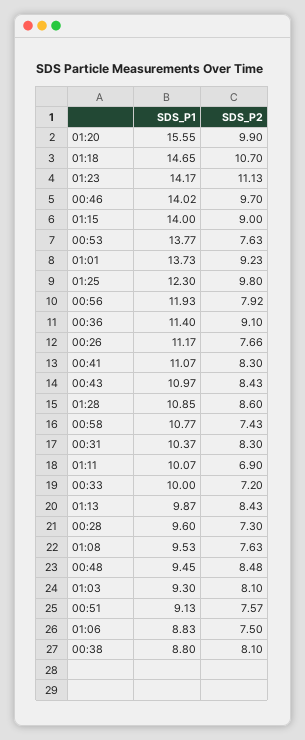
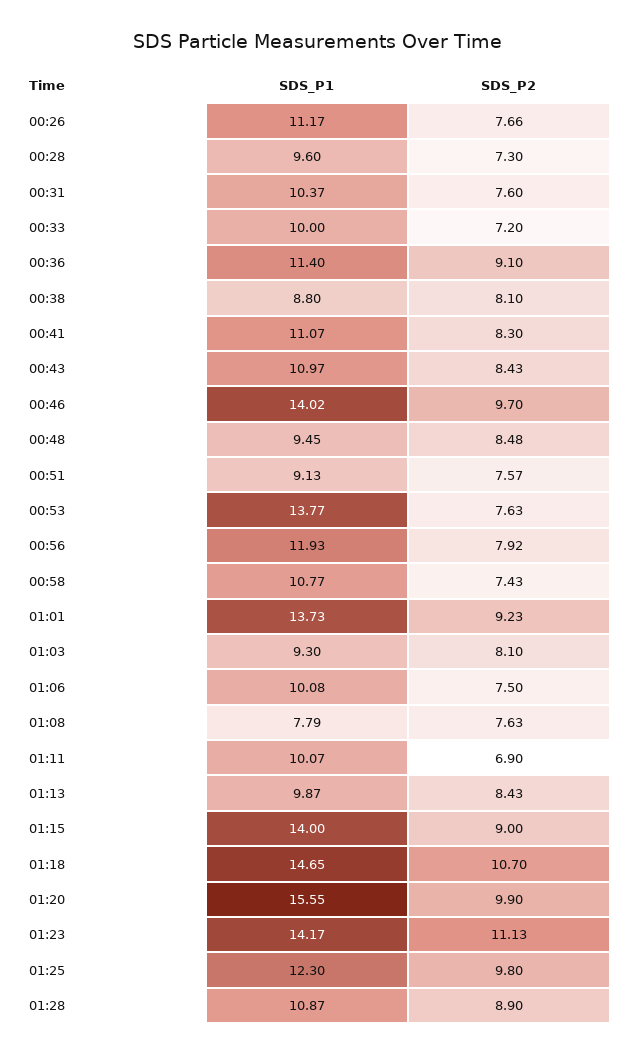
  {
    "SDS_P1": {
      "01:20": 15.55,
      "01:18": 14.65,
      "01:23": 14.17,
      "00:46": 14.02,
      "01:15": 14,
      "00:53": 13.77,
      "01:01": 13.73,
      "01:25": 12.3,
      "00:56": 11.93,
      "00:36": 11.4,
      "00:26": 11.17,
      "00:41": 11.07,
      "00:43": 10.97,
-     "01:28": 10.85,
+     "01:28": 10.87,
      "00:58": 10.77,
      "00:31": 10.37,
      "01:11": 10.07,
      "00:33": 10,
      "01:13": 9.87,
      "00:28": 9.6,
-     "01:08": 9.53,
+     "01:08": 7.79,
      "00:48": 9.45,
      "01:03": 9.3,
      "00:51": 9.13,
-     "01:06": 8.83,
+     "01:06": 10.08,
      "00:38": 8.8
    },
    "SDS_P2": {
      "01:20": 9.9,
      "01:18": 10.7,
      "01:23": 11.13,
      "00:46": 9.7,
      "01:15": 9,
      "00:53": 7.63,
      "01:01": 9.23,
      "01:25": 9.8,
      "00:56": 7.92,
      "00:36": 9.1,
      "00:26": 7.66,
      "00:41": 8.3,
      "00:43": 8.43,
-     "01:28": 8.6,
+     "01:28": 8.9,
      "00:58": 7.43,
-     "00:31": 8.3,
+     "00:31": 7.6,
      "01:11": 6.9,
      "00:33": 7.2,
      "01:13": 8.43,
      "00:28": 7.3,
      "01:08": 7.63,
      "00:48": 8.48,
      "01:03": 8.1,
      "00:51": 7.57,
      "01:06": 7.5,
      "00:38": 8.1
    }
  }

